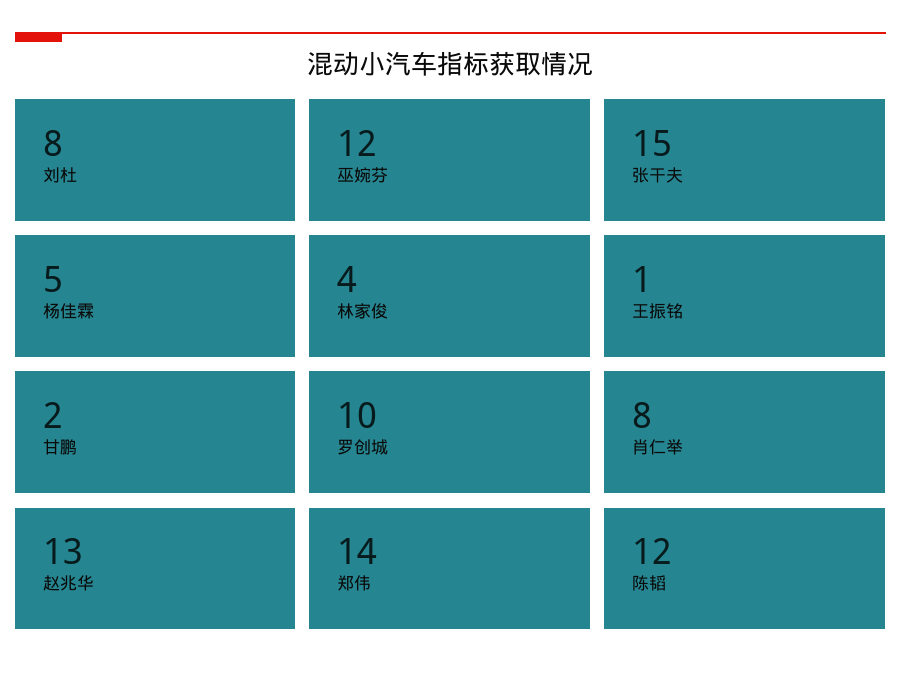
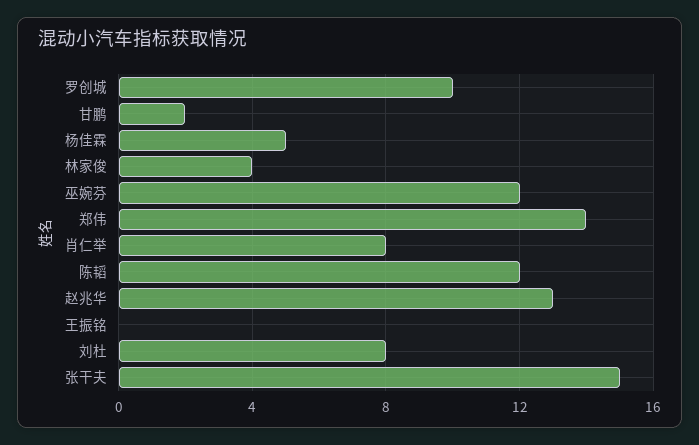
  {
    "刘杜": 8,
    "巫婉芬": 12,
    "张干夫": 15,
    "杨佳霖": 5,
    "林家俊": 4,
-   "王振铭": 1,
+   "王振铭": 0,
    "甘鹏": 2,
    "罗创城": 10,
    "肖仁举": 8,
    "赵兆华": 13,
    "郑伟": 14,
    "陈韬": 12
  }

